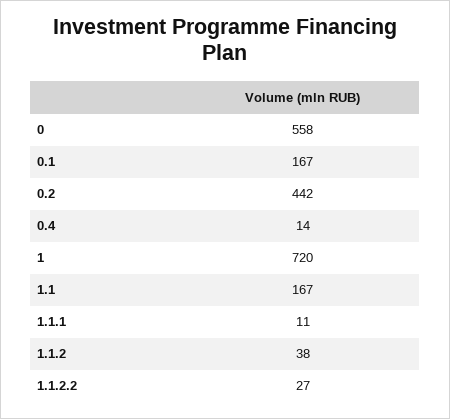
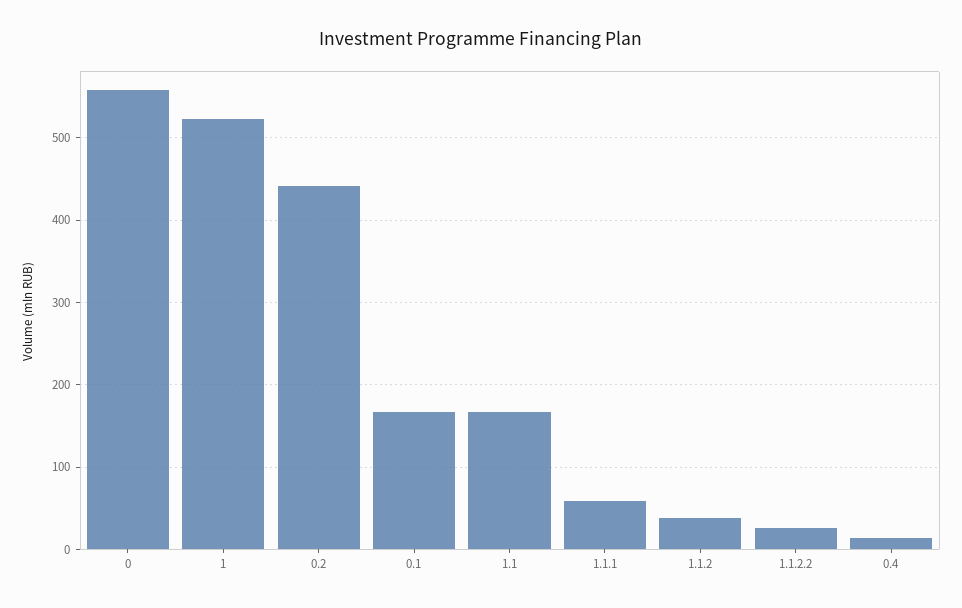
  {
    "0": 558,
    "0.1": 167,
    "0.2": 442,
    "0.4": 14,
-   "1": 720,
+   "1": 520,
    "1.1": 167,
-   "1.1.1": 11,
+   "1.1.1": 60,
    "1.1.2": 38,
    "1.1.2.2": 27
  }

